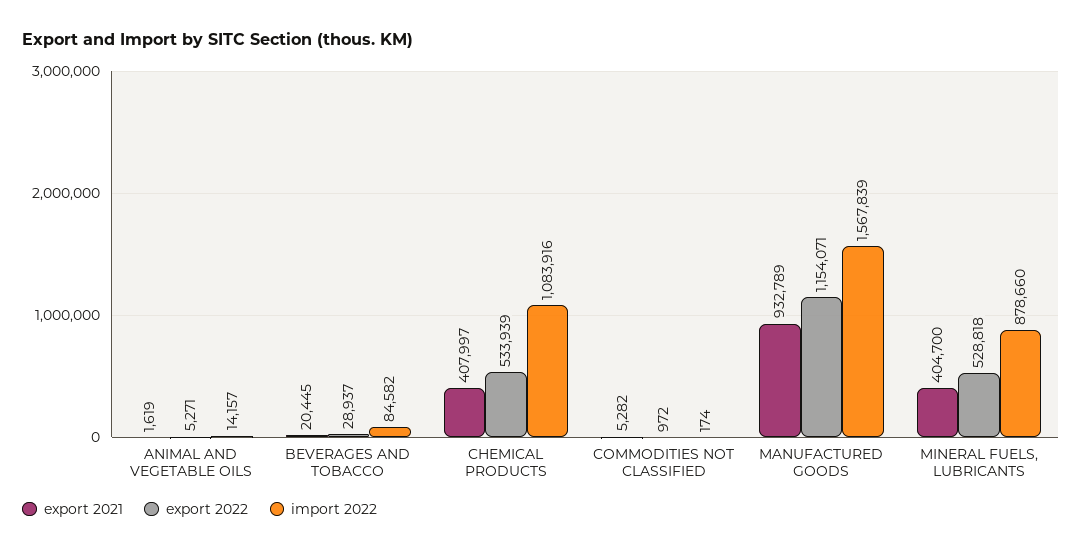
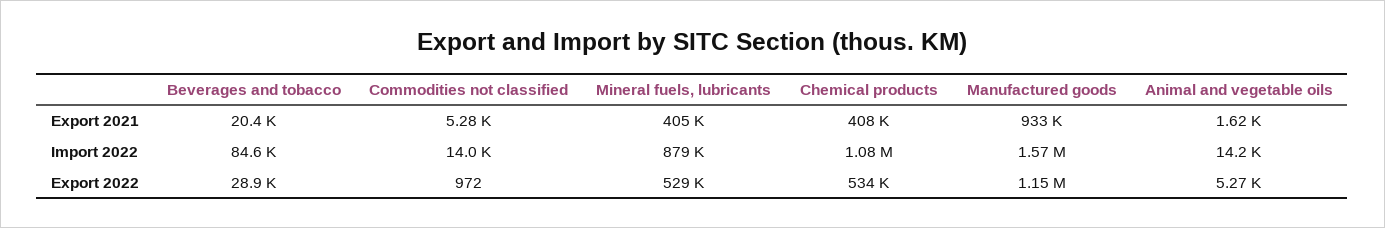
  {
    "export 2021": {
      "ANIMAL AND VEGETABLE OILS": 1619,
      "BEVERAGES AND TOBACCO": 20445,
      "CHEMICAL PRODUCTS": 407997,
      "COMMODITIES NOT CLASSIFIED": 5282,
      "MANUFACTURED GOODS": 932789,
      "MINERAL FUELS, LUBRICANTS": 404700
    },
    "export 2022": {
      "ANIMAL AND VEGETABLE OILS": 5271,
      "BEVERAGES AND TOBACCO": 28937,
      "CHEMICAL PRODUCTS": 533939,
      "COMMODITIES NOT CLASSIFIED": 972,
      "MANUFACTURED GOODS": 1154071,
      "MINERAL FUELS, LUBRICANTS": 528818
    },
    "import 2022": {
      "ANIMAL AND VEGETABLE OILS": 14157,
      "BEVERAGES AND TOBACCO": 84582,
      "CHEMICAL PRODUCTS": 1083916,
-     "COMMODITIES NOT CLASSIFIED": 174,
+     "COMMODITIES NOT CLASSIFIED": 14000,
      "MANUFACTURED GOODS": 1567839,
      "MINERAL FUELS, LUBRICANTS": 878660
    }
  }

